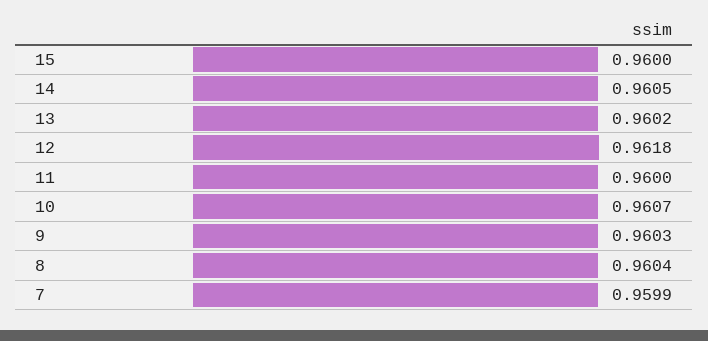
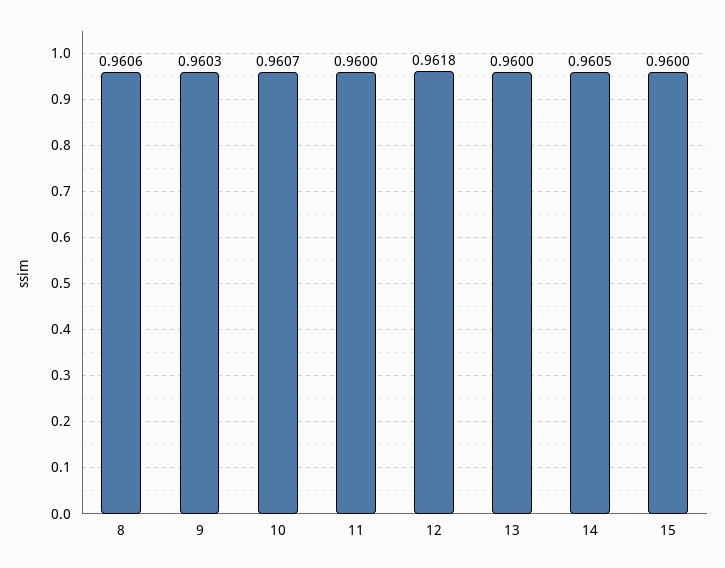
  {
    "15": 0.96,
    "14": 0.9605,
-   "13": 0.9602,
+   "13": 0.96,
    "12": 0.9618,
    "11": 0.96,
    "10": 0.9607,
    "9": 0.9603,
-   "8": 0.9604,
+   "8": 0.9606
-   "7": 0.9599
  }

